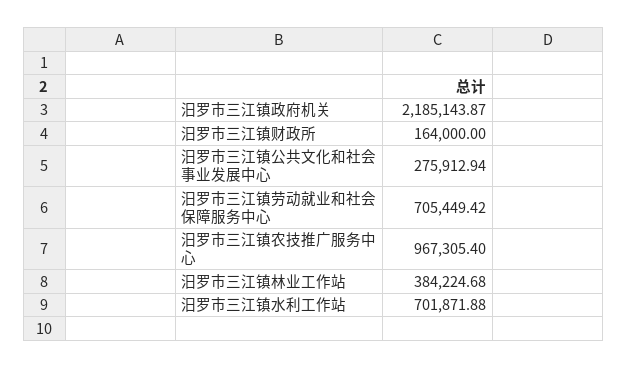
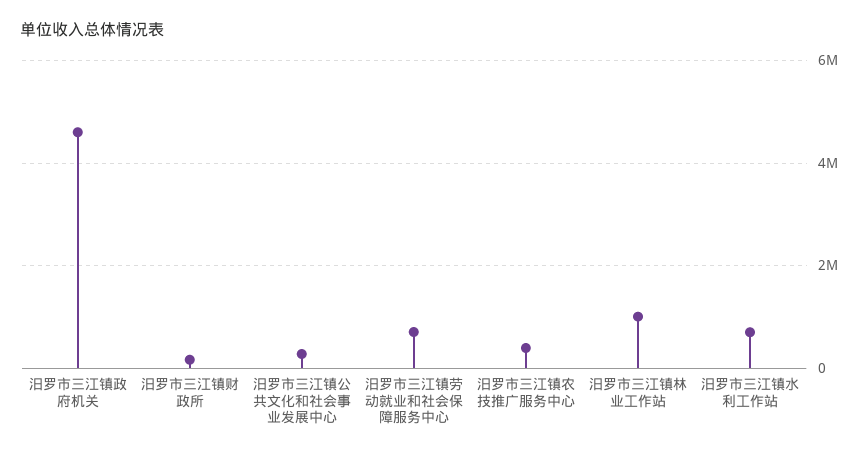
  {
-   "汨罗市三江镇政府机关": 2185143.87,
+   "汨罗市三江镇政府机关": 4600000,
    "汨罗市三江镇财政所": 164000,
    "汨罗市三江镇公共文化和社会事业发展中心": 275912.94,
    "汨罗市三江镇劳动就业和社会保障服务中心": 705449.42,
-   "汨罗市三江镇农技推广服务中心": 967305.4,
+   "汨罗市三江镇农技推广服务中心": 400000,
-   "汨罗市三江镇林业工作站": 384224.68,
+   "汨罗市三江镇林业工作站": 1000000,
    "汨罗市三江镇水利工作站": 701871.88
  }

